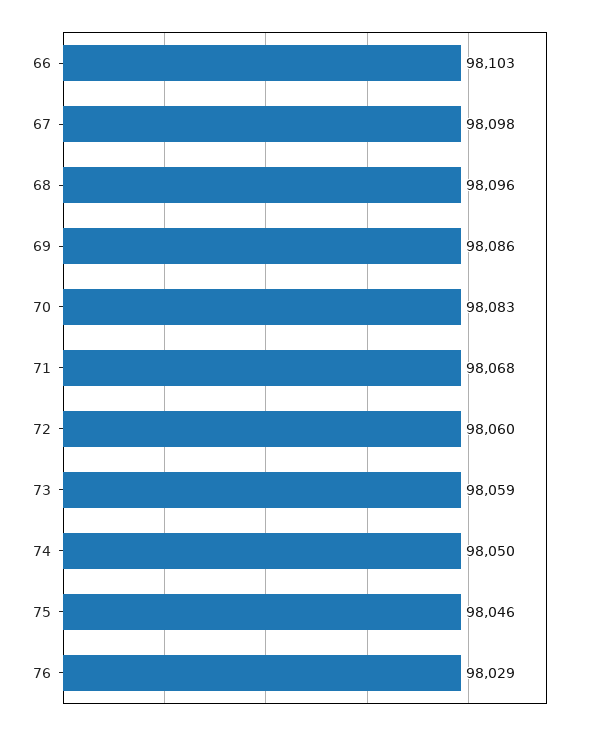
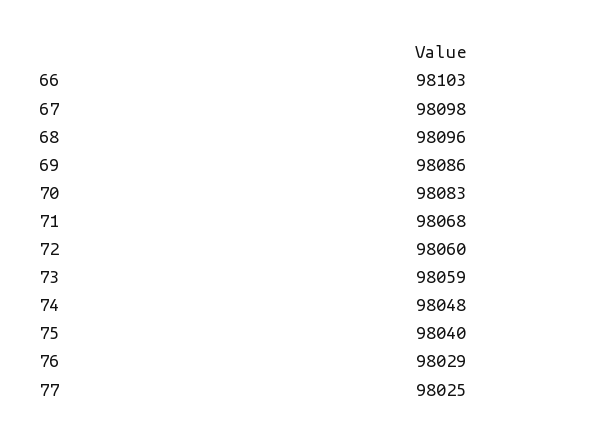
  {
    "66": 98103,
    "67": 98098,
    "68": 98096,
    "69": 98086,
    "70": 98083,
    "71": 98068,
    "72": 98060,
    "73": 98059,
-   "74": 98050,
+   "74": 98048,
-   "75": 98046,
+   "75": 98040,
-   "76": 98029
+   "76": 98029,
+   "77": 98025
  }

